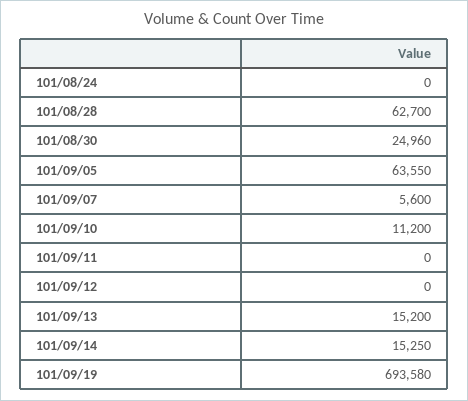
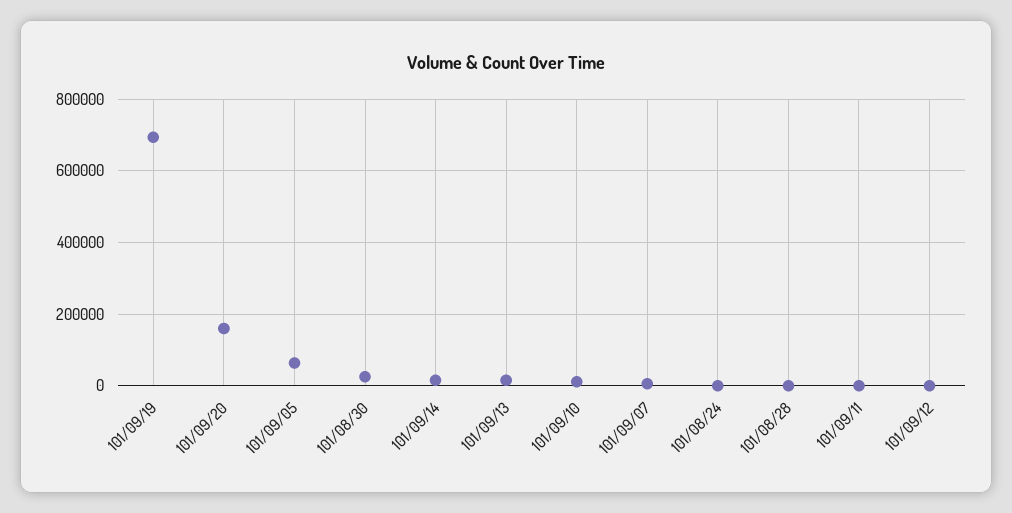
  {
    "101/08/24": 0,
-   "101/08/28": 62700,
+   "101/08/28": 0,
    "101/08/30": 24960,
    "101/09/05": 63550,
    "101/09/07": 5600,
    "101/09/10": 11200,
    "101/09/11": 0,
    "101/09/12": 0,
    "101/09/13": 15200,
    "101/09/14": 15250,
-   "101/09/19": 693580
+   "101/09/19": 693580,
+   "101/09/20": 160000
  }

